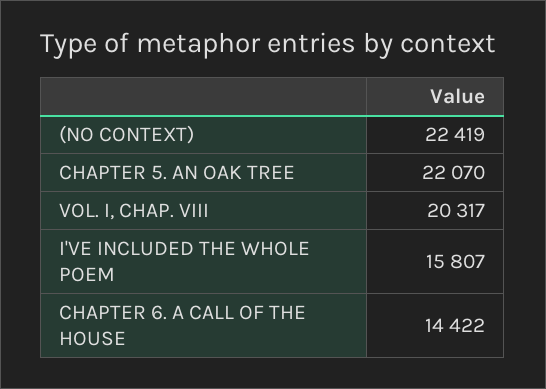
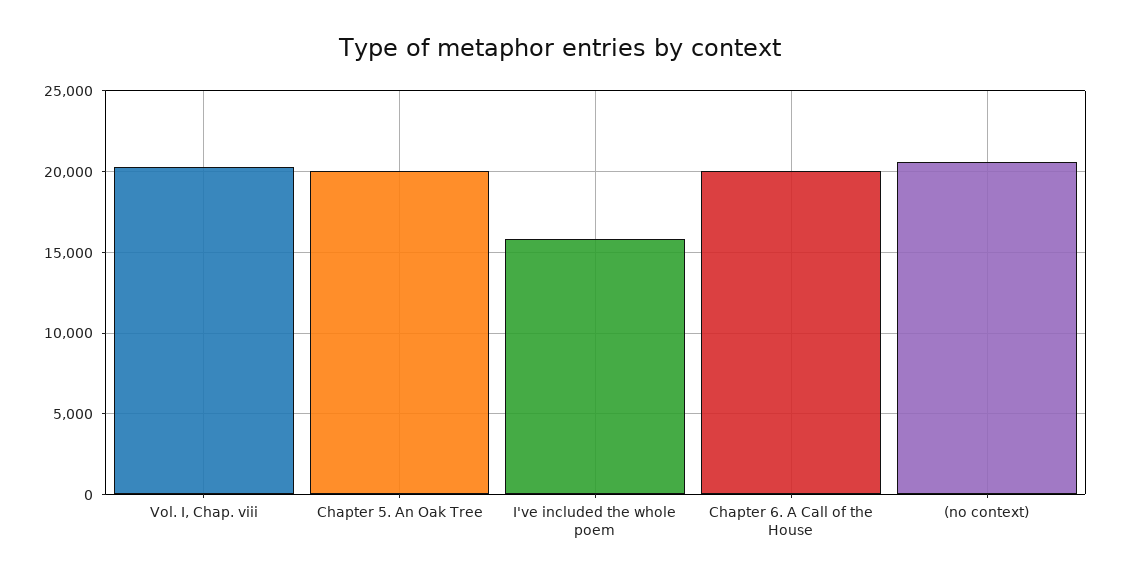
  {
-   "(NO CONTEXT)": 22419,
+   "(NO CONTEXT)": 20500,
-   "CHAPTER 5. AN OAK TREE": 22070,
+   "CHAPTER 5. AN OAK TREE": 20000,
    "VOL. I, CHAP. VIII": 20317,
    "I'VE INCLUDED THE WHOLE POEM": 15807,
-   "CHAPTER 6. A CALL OF THE HOUSE": 14422
+   "CHAPTER 6. A CALL OF THE HOUSE": 20000
  }

